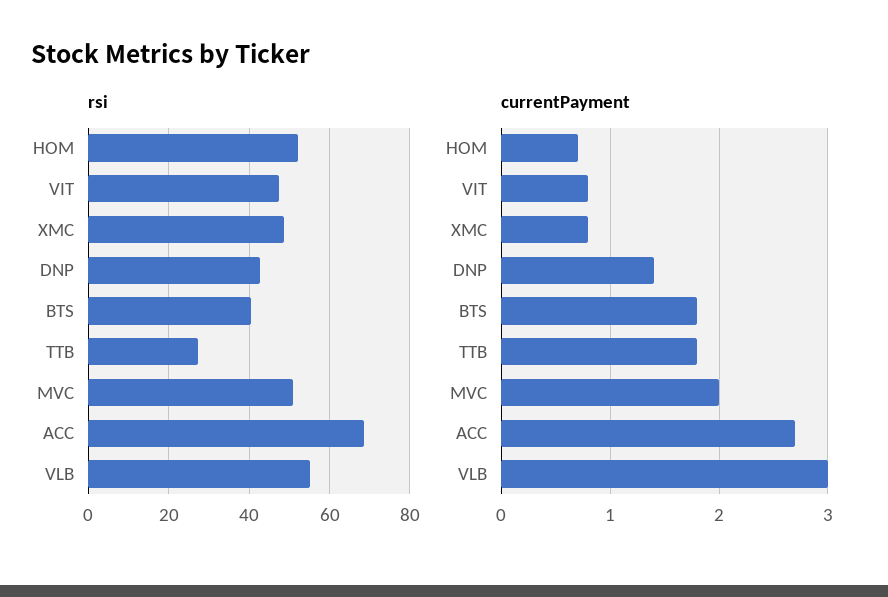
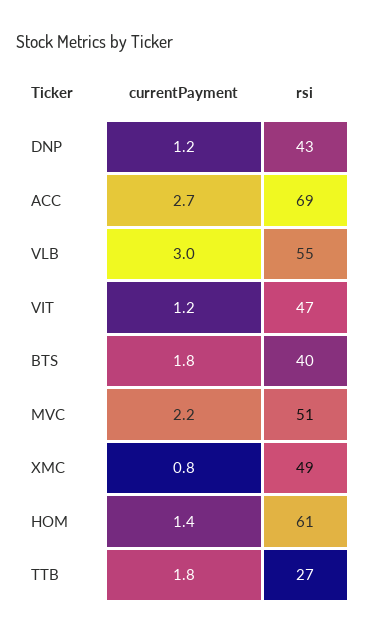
  {
    "rsi": {
-     "HOM": 52,
+     "HOM": 61,
      "VIT": 47,
      "XMC": 49,
      "DNP": 43,
      "BTS": 40,
      "TTB": 27,
      "MVC": 51,
      "ACC": 69,
      "VLB": 55
    },
    "currentPayment": {
-     "HOM": 0.7,
+     "HOM": 1.4,
-     "VIT": 0.8,
+     "VIT": 1.2,
      "XMC": 0.8,
-     "DNP": 1.4,
+     "DNP": 1.2,
      "BTS": 1.8,
      "TTB": 1.8,
-     "MVC": 2,
+     "MVC": 2.2,
      "ACC": 2.7,
      "VLB": 3
    }
  }

